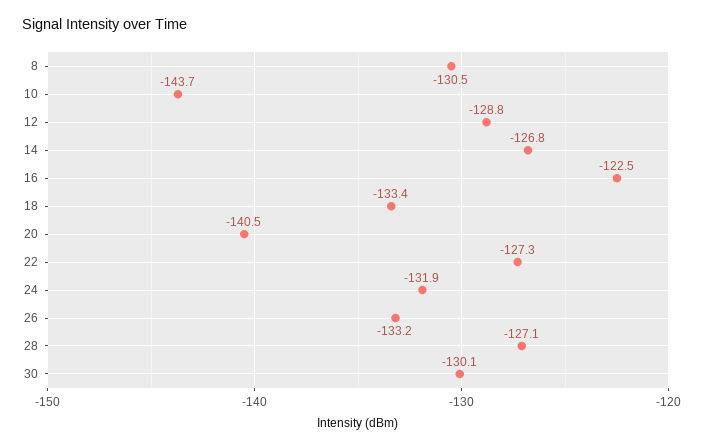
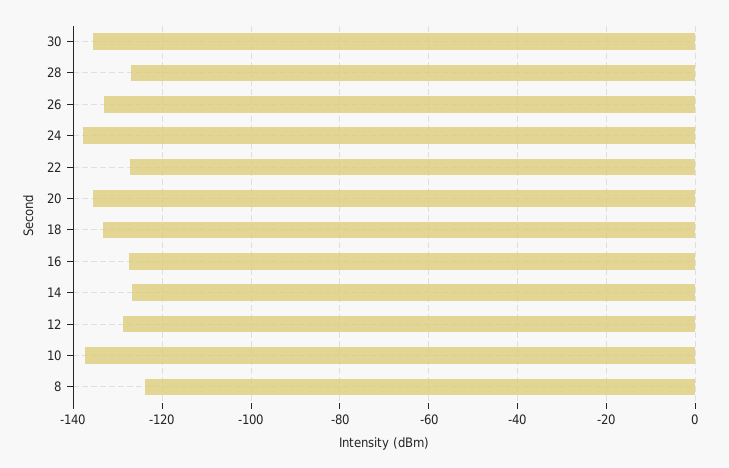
  {
-   "8": -130.5,
+   "8": -124,
-   "10": -143.7,
+   "10": -138,
    "12": -128.8,
    "14": -126.8,
-   "16": -122.5,
+   "16": -128,
    "18": -133.4,
-   "20": -140.5,
+   "20": -136,
    "22": -127.3,
-   "24": -131.9,
+   "24": -138,
    "26": -133.2,
    "28": -127.1,
-   "30": -130.1
+   "30": -136
  }

